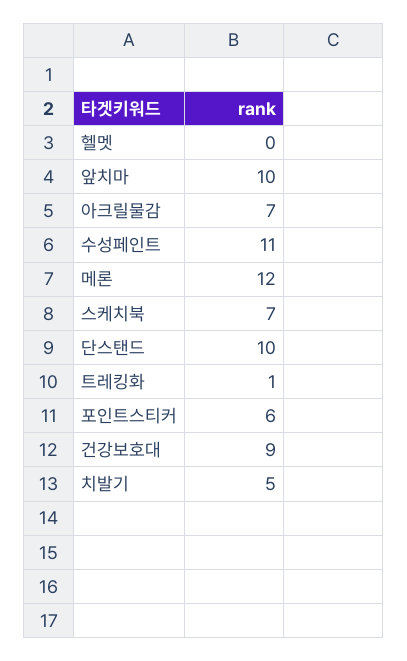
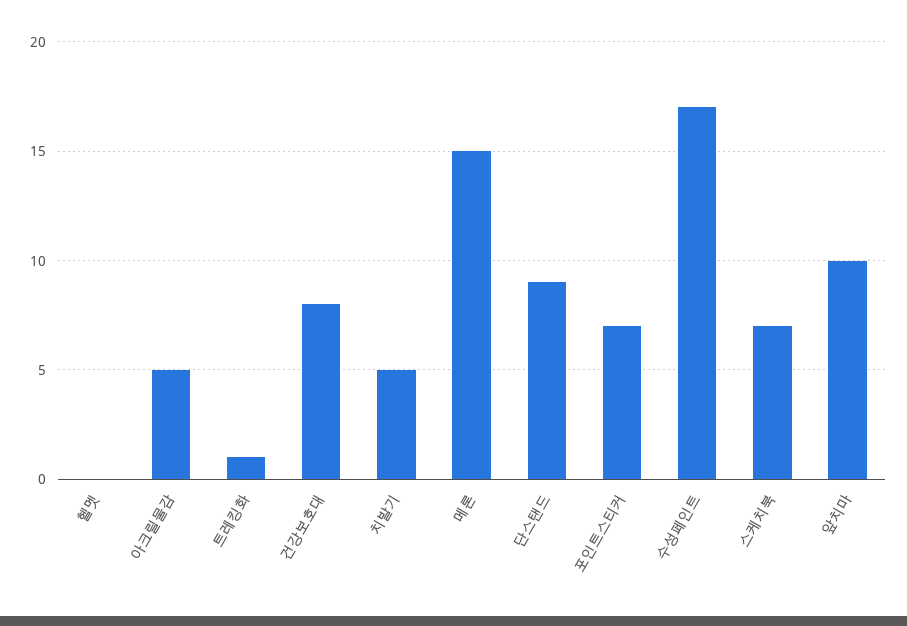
  {
    "헬멧": 0,
    "앞치마": 10,
-   "아크릴물감": 7,
+   "아크릴물감": 5,
-   "수성페인트": 11,
+   "수성페인트": 17,
-   "메론": 12,
+   "메론": 15,
    "스케치북": 7,
-   "단스탠드": 10,
+   "단스탠드": 9,
    "트레킹화": 1,
-   "포인트스티커": 6,
+   "포인트스티커": 7,
-   "건강보호대": 9,
+   "건강보호대": 8,
    "치발기": 5
  }

